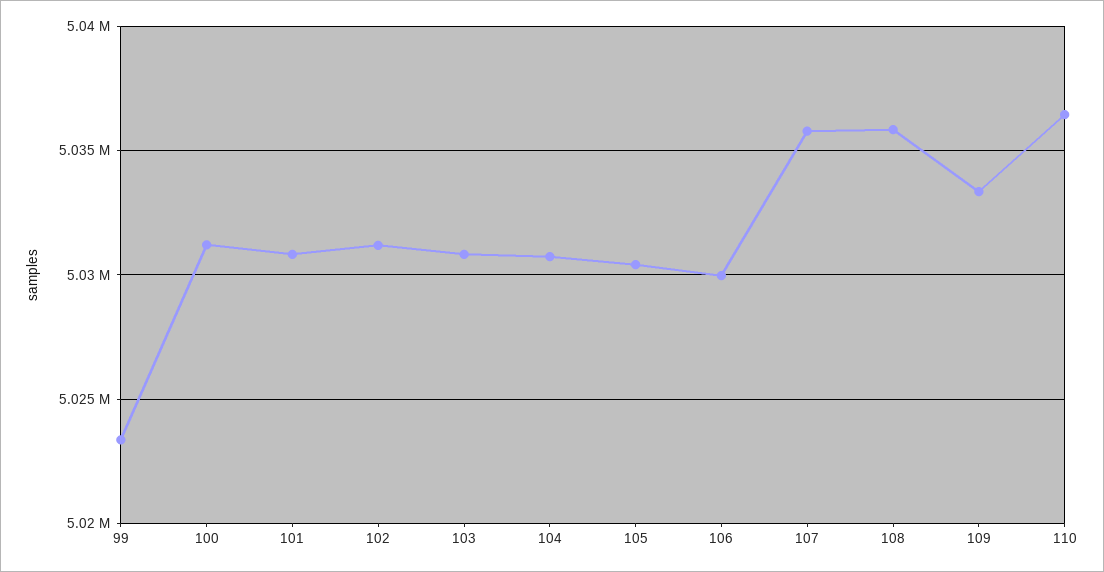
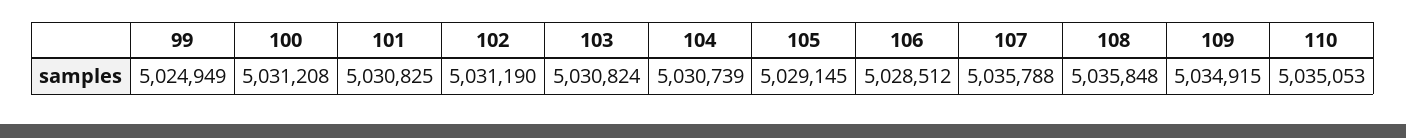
  {
-   "99": 5023500,
+   "99": 5024949,
    "100": 5031208,
    "101": 5030825,
    "102": 5031190,
    "103": 5030824,
    "104": 5030739,
-   "105": 5030500,
+   "105": 5029145,
-   "106": 5030000,
+   "106": 5028512,
    "107": 5035788,
    "108": 5035848,
-   "109": 5033500,
+   "109": 5034915,
-   "110": 5036500
+   "110": 5035053
  }

